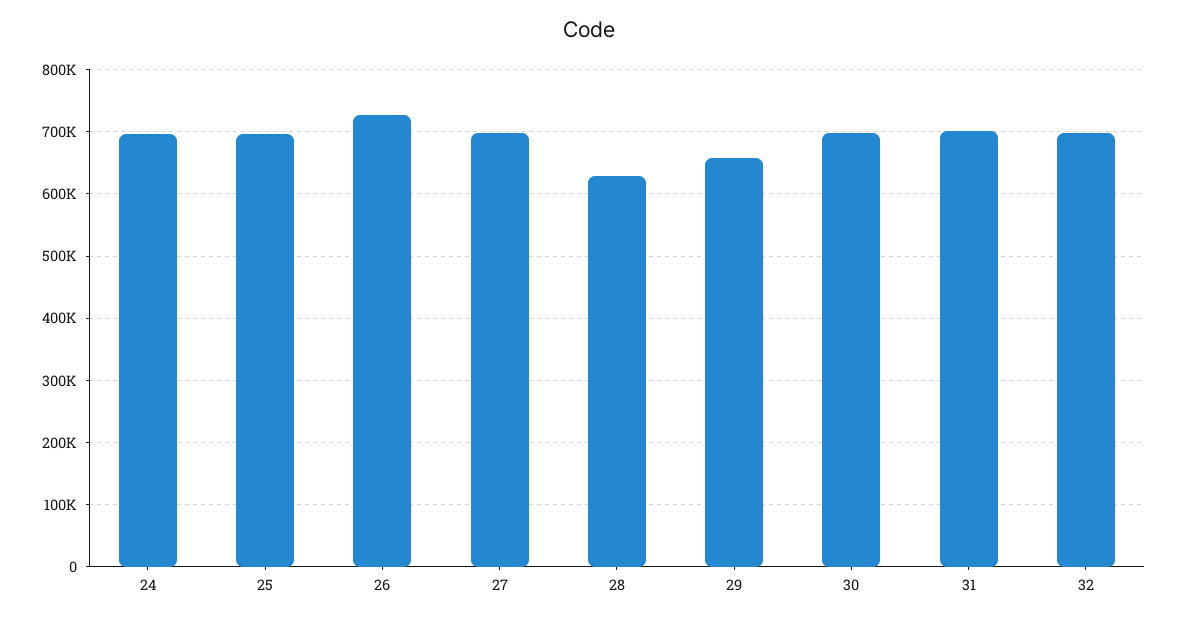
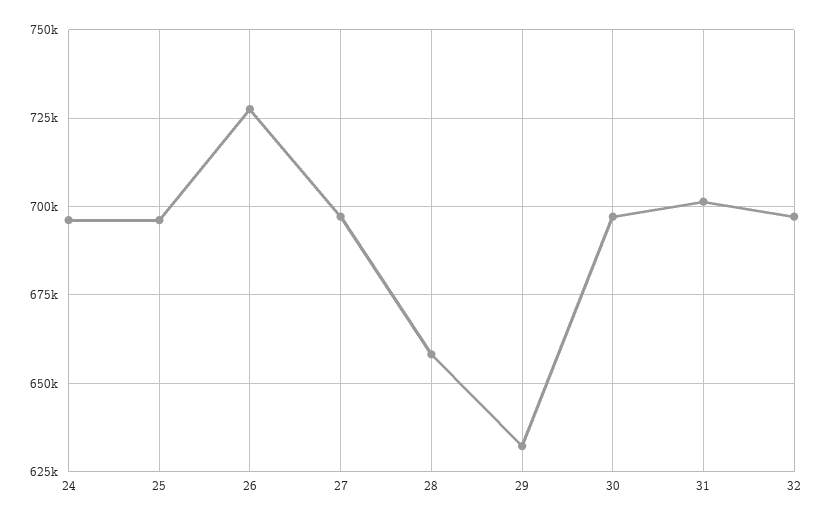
  {
    "24": 695000,
    "25": 695000,
    "26": 727500,
    "27": 697500,
-   "28": 630000,
+   "28": 657500,
-   "29": 660000,
+   "29": 632500,
    "30": 697500,
    "31": 702500,
    "32": 697500
  }

